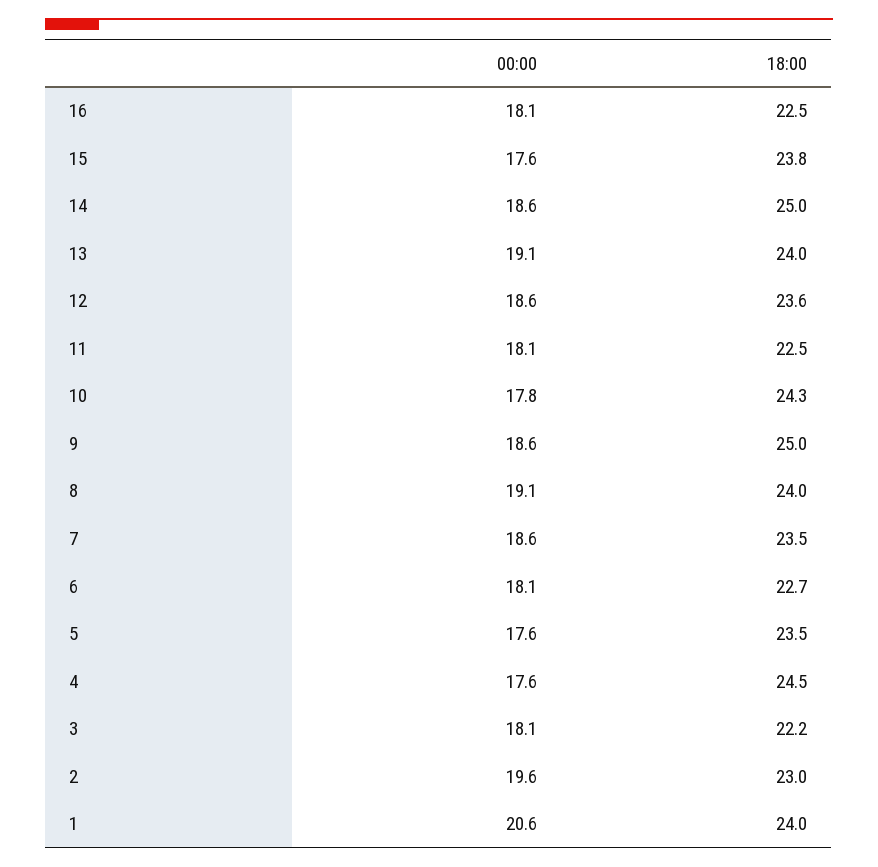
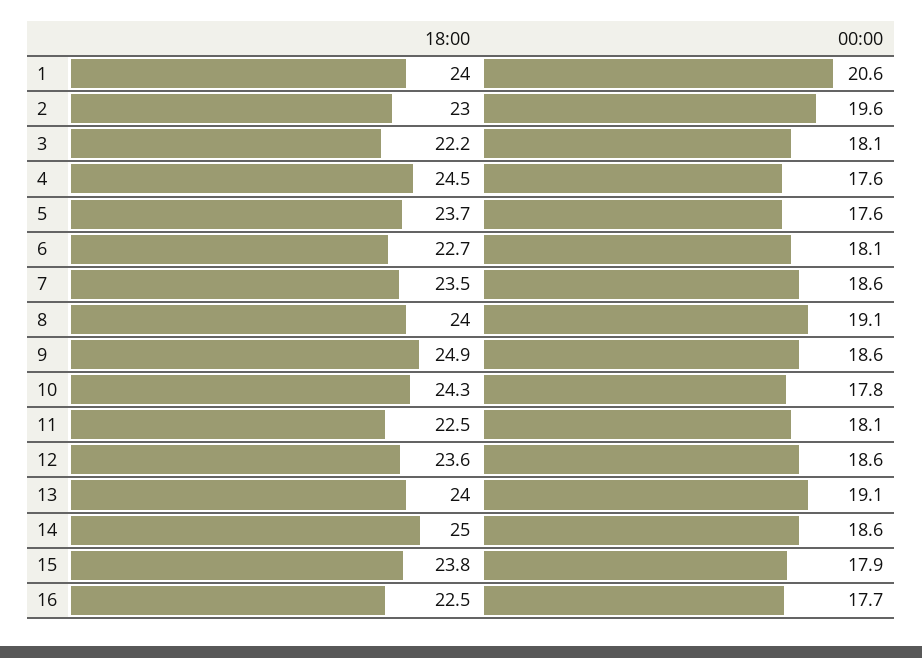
  {
    "00:00": {
-     "16": 18.1,
+     "16": 17.7,
-     "15": 17.6,
+     "15": 17.9,
      "14": 18.6,
      "13": 19.1,
      "12": 18.6,
      "11": 18.1,
      "10": 17.8,
      "9": 18.6,
      "8": 19.1,
      "7": 18.6,
      "6": 18.1,
      "5": 17.6,
      "4": 17.6,
      "3": 18.1,
      "2": 19.6,
      "1": 20.6
    },
    "18:00": {
      "16": 22.5,
      "15": 23.8,
      "14": 25,
      "13": 24,
      "12": 23.6,
      "11": 22.5,
      "10": 24.3,
-     "9": 25,
+     "9": 24.9,
      "8": 24,
      "7": 23.5,
      "6": 22.7,
-     "5": 23.5,
+     "5": 23.7,
      "4": 24.5,
      "3": 22.2,
      "2": 23,
      "1": 24
    }
  }

